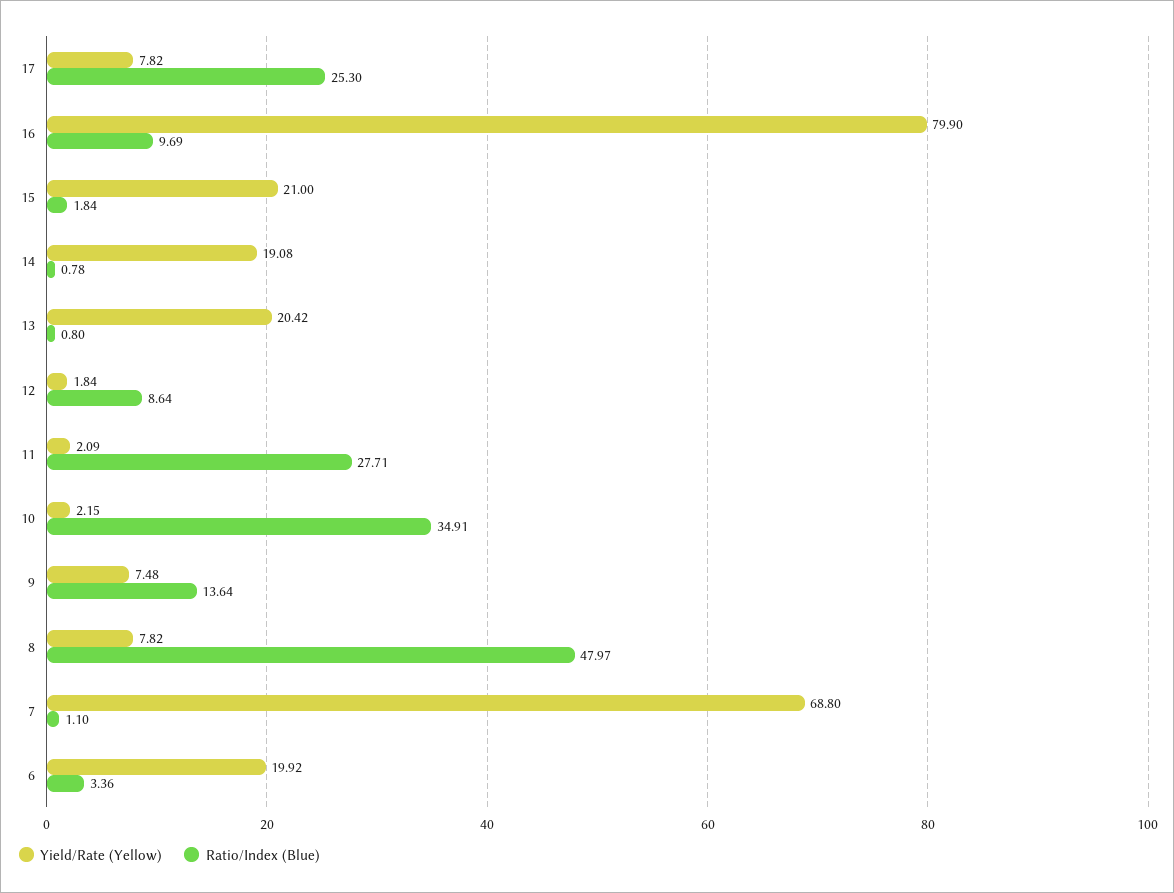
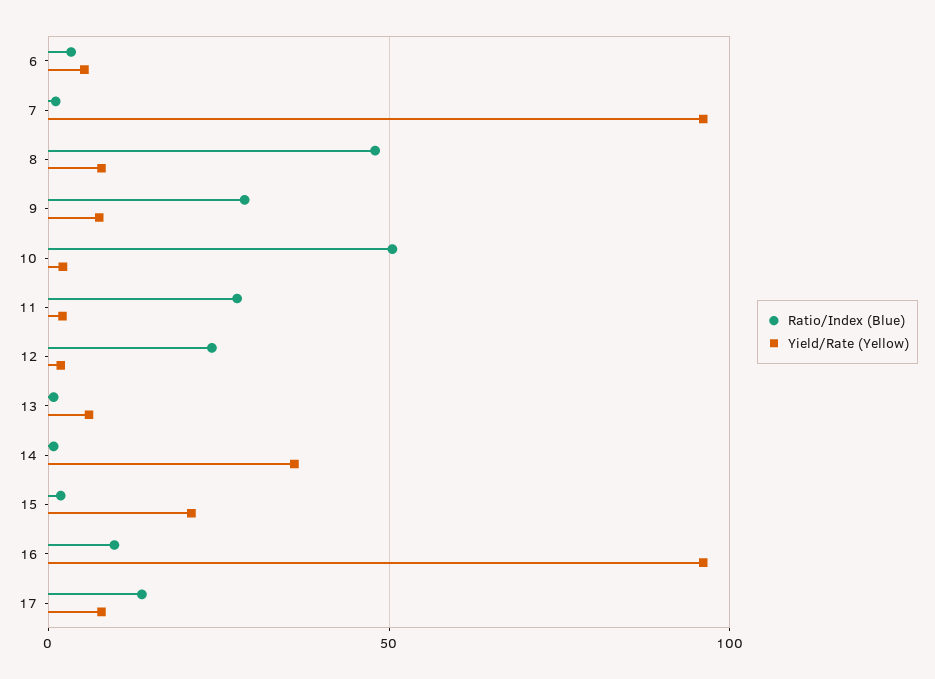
  {
    "Yield/Rate (Yellow)": {
      "17": 7.82,
-     "16": 79.9,
+     "16": 95,
      "15": 21,
-     "14": 19.08,
+     "14": 35,
-     "13": 20.42,
+     "13": 5,
      "12": 1.84,
      "11": 2.09,
      "10": 2.15,
      "9": 7.48,
      "8": 7.82,
-     "7": 68.8,
+     "7": 95,
-     "6": 19.92
+     "6": 5
    },
    "Ratio/Index (Blue)": {
-     "17": 25.3,
+     "17": 15,
      "16": 9.69,
      "15": 1.84,
      "14": 0.78,
      "13": 0.8,
-     "12": 8.64,
+     "12": 25,
      "11": 27.71,
-     "10": 34.91,
+     "10": 50,
-     "9": 13.64,
+     "9": 30,
      "8": 47.97,
      "7": 1.1,
      "6": 3.36
    }
  }

